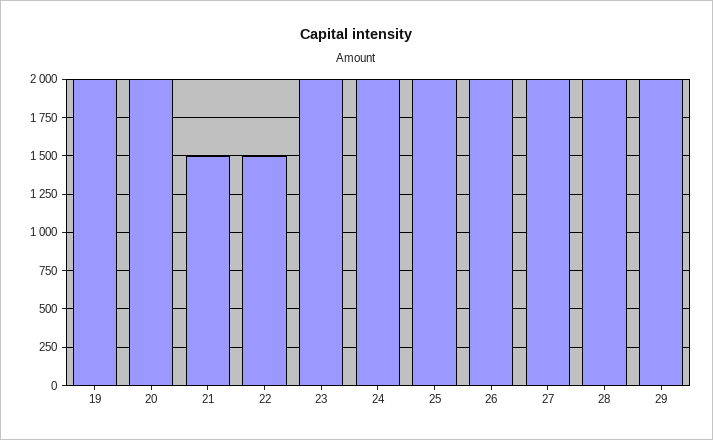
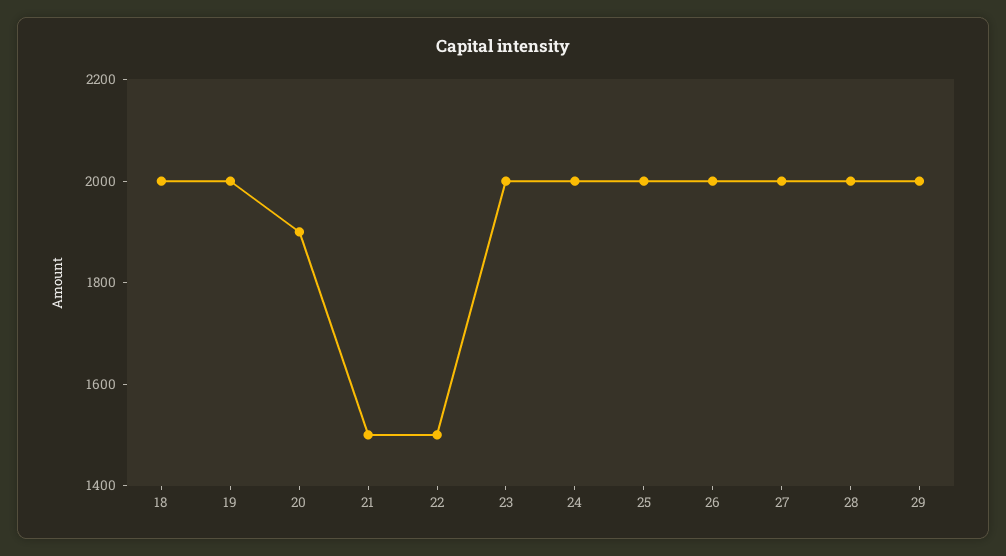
  {
    "19": 2000,
-   "20": 2000,
+   "20": 1900,
    "21": 1500,
    "22": 1500,
    "23": 2000,
    "24": 2000,
    "25": 2000,
    "26": 2000,
    "27": 2000,
    "28": 2000,
-   "29": 2000
+   "29": 2000,
+   "18": 2000
  }

